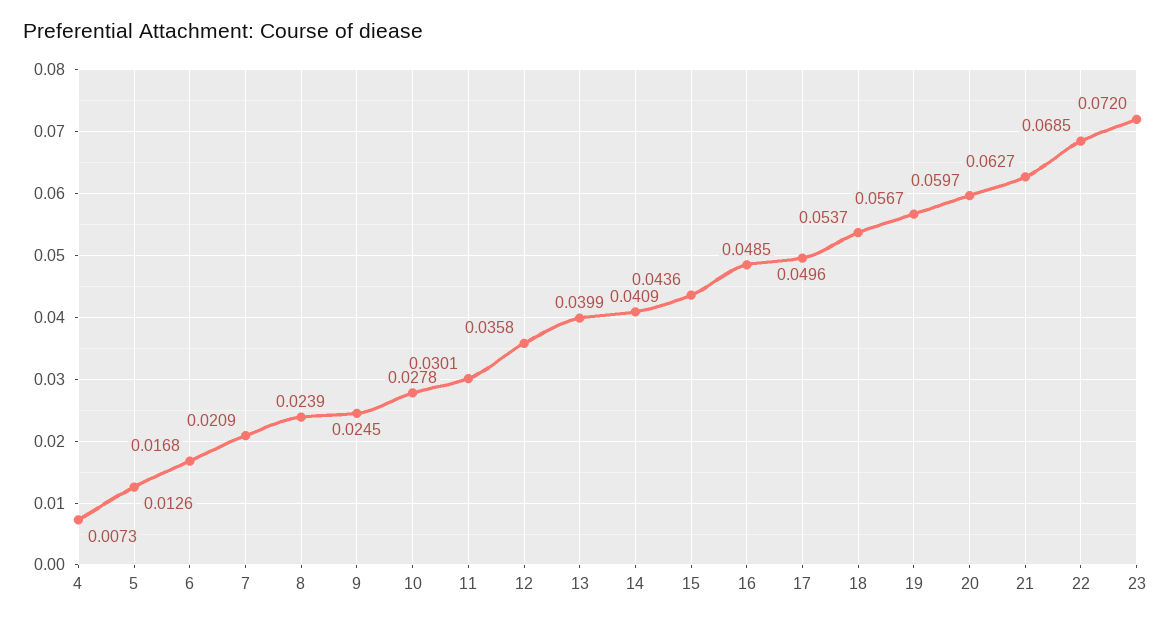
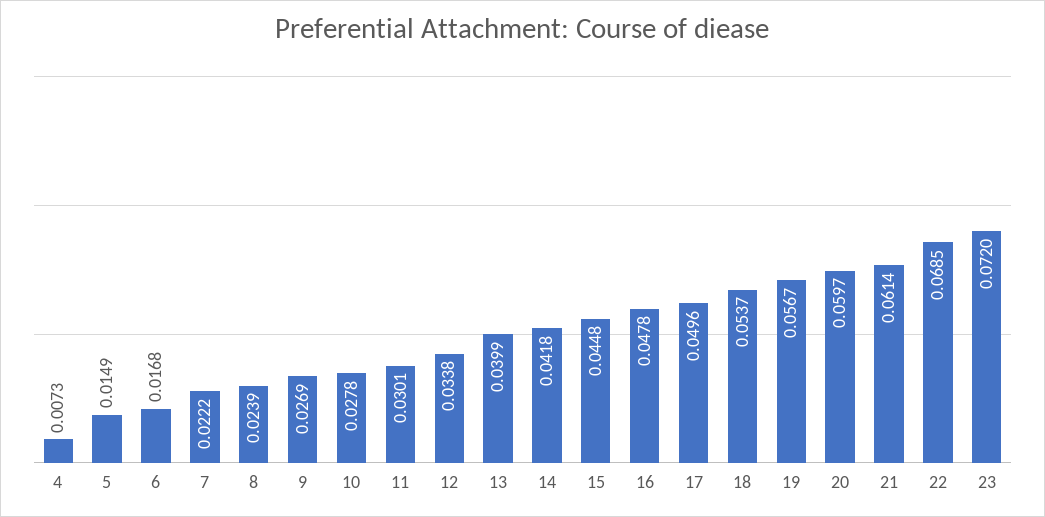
  {
    "4": 0.0073,
-   "5": 0.0126,
+   "5": 0.0149,
    "6": 0.0168,
-   "7": 0.0209,
+   "7": 0.0222,
    "8": 0.0239,
-   "9": 0.0245,
+   "9": 0.0269,
    "10": 0.0278,
    "11": 0.0301,
-   "12": 0.0358,
+   "12": 0.0338,
    "13": 0.0399,
-   "14": 0.0409,
+   "14": 0.0418,
-   "15": 0.0436,
+   "15": 0.0448,
-   "16": 0.0485,
+   "16": 0.0478,
    "17": 0.0496,
    "18": 0.0537,
    "19": 0.0567,
    "20": 0.0597,
-   "21": 0.0627,
+   "21": 0.0614,
    "22": 0.0685,
    "23": 0.072
  }

